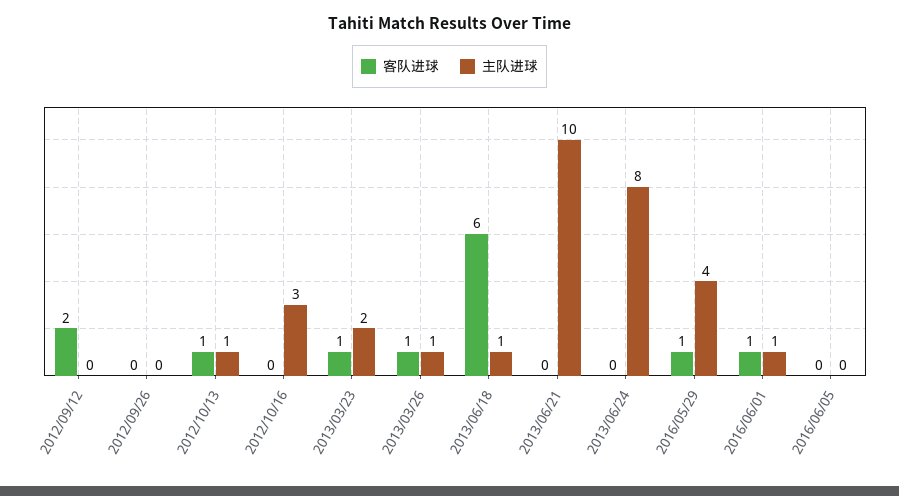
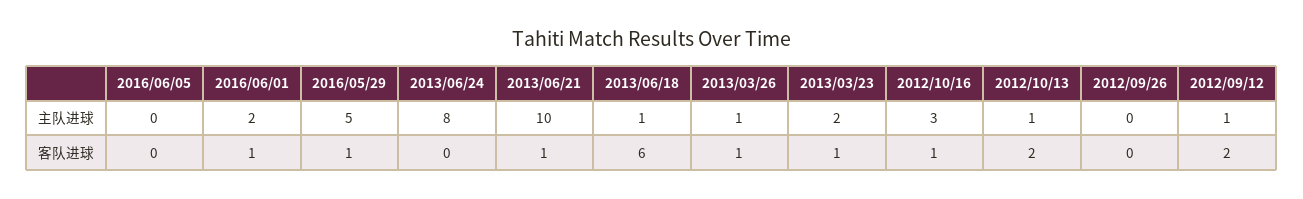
  {
    "客队进球": {
      "2012/09/12": 2,
      "2012/09/26": 0,
-     "2012/10/13": 1,
+     "2012/10/13": 2,
-     "2012/10/16": 0,
+     "2012/10/16": 1,
      "2013/03/23": 1,
      "2013/03/26": 1,
      "2013/06/18": 6,
-     "2013/06/21": 0,
+     "2013/06/21": 1,
      "2013/06/24": 0,
      "2016/05/29": 1,
      "2016/06/01": 1,
      "2016/06/05": 0
    },
    "主队进球": {
-     "2012/09/12": 0,
+     "2012/09/12": 1,
      "2012/09/26": 0,
      "2012/10/13": 1,
      "2012/10/16": 3,
      "2013/03/23": 2,
      "2013/03/26": 1,
      "2013/06/18": 1,
      "2013/06/21": 10,
      "2013/06/24": 8,
-     "2016/05/29": 4,
+     "2016/05/29": 5,
-     "2016/06/01": 1,
+     "2016/06/01": 2,
      "2016/06/05": 0
    }
  }

